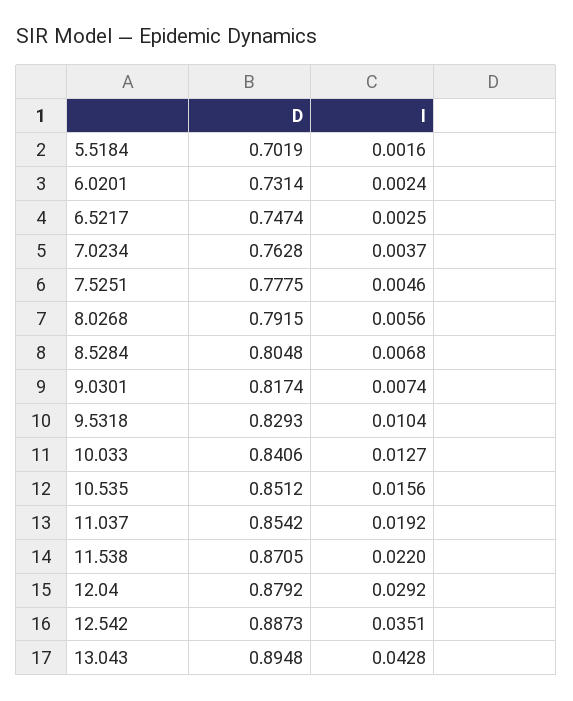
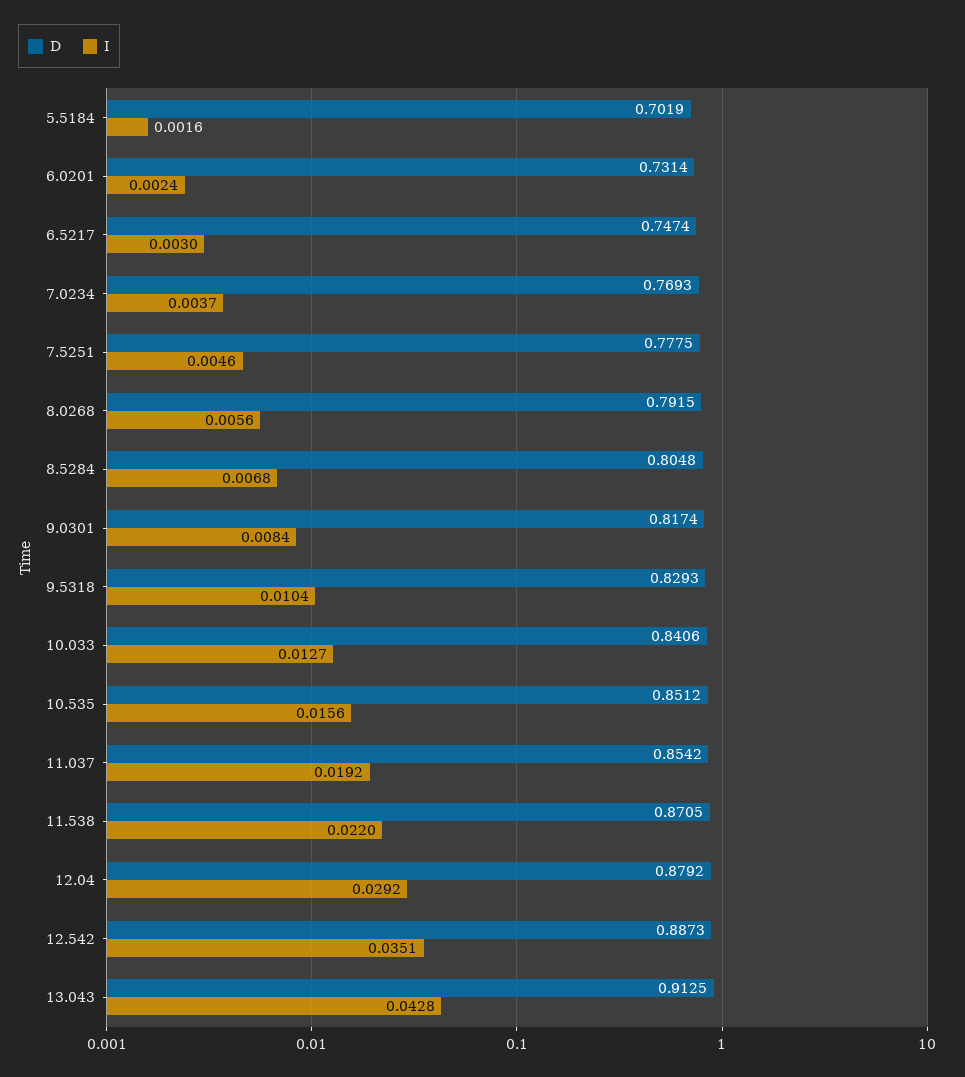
  {
    "D": {
      "5.5184": 0.7019,
      "6.0201": 0.7314,
      "6.5217": 0.7474,
-     "7.0234": 0.7628,
+     "7.0234": 0.7693,
      "7.5251": 0.7775,
      "8.0268": 0.7915,
      "8.5284": 0.8048,
      "9.0301": 0.8174,
      "9.5318": 0.8293,
      "10.033": 0.8406,
      "10.535": 0.8512,
      "11.037": 0.8542,
      "11.538": 0.8705,
      "12.04": 0.8792,
      "12.542": 0.8873,
-     "13.043": 0.8948
+     "13.043": 0.9125
    },
    "I": {
      "5.5184": 0.0016,
      "6.0201": 0.0024,
-     "6.5217": 0.0025,
+     "6.5217": 0.003,
      "7.0234": 0.0037,
      "7.5251": 0.0046,
      "8.0268": 0.0056,
      "8.5284": 0.0068,
-     "9.0301": 0.0074,
+     "9.0301": 0.0084,
      "9.5318": 0.0104,
      "10.033": 0.0127,
      "10.535": 0.0156,
      "11.037": 0.0192,
      "11.538": 0.022,
      "12.04": 0.0292,
      "12.542": 0.0351,
      "13.043": 0.0428
    }
  }

